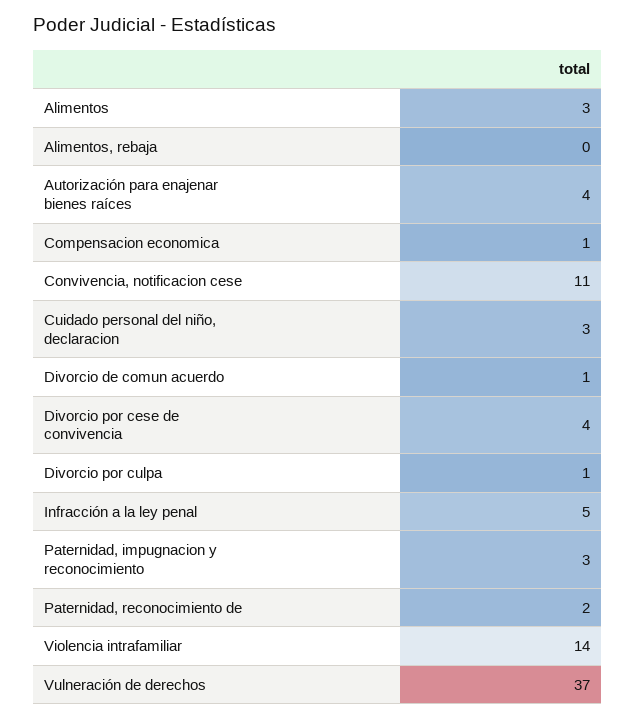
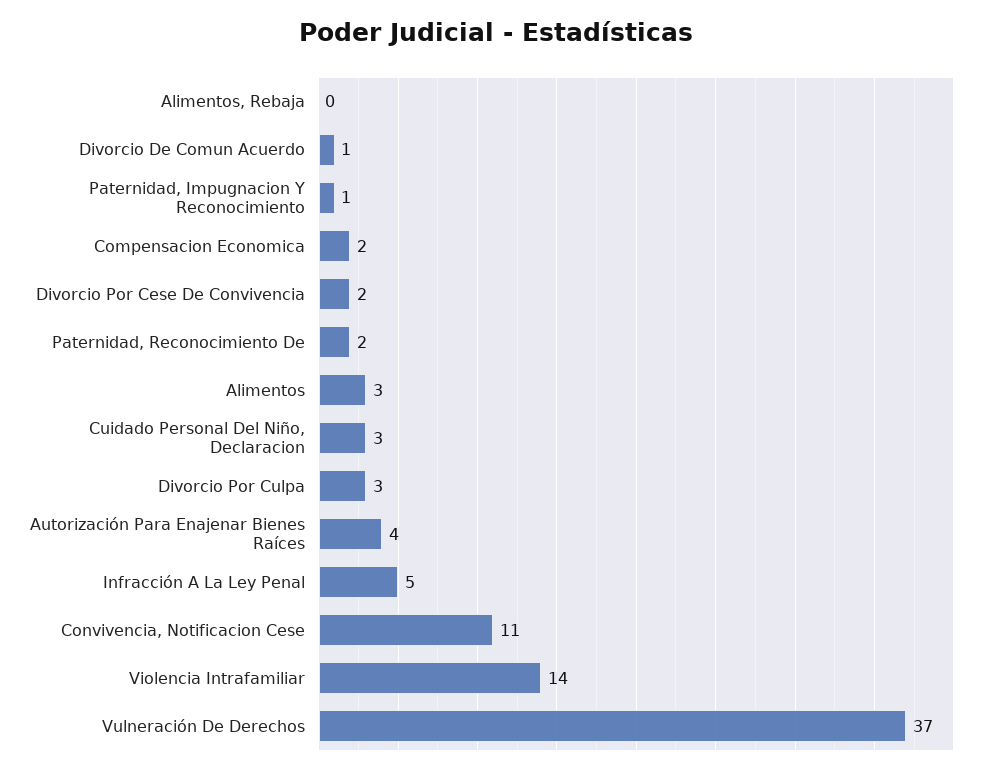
  {
    "Alimentos": 3,
    "Alimentos, rebaja": 0,
    "Autorización para enajenar bienes raíces": 4,
-   "Compensacion economica": 1,
+   "Compensacion economica": 2,
    "Convivencia, notificacion cese": 11,
    "Cuidado personal del niño, declaracion": 3,
    "Divorcio de comun acuerdo": 1,
-   "Divorcio por cese de convivencia": 4,
+   "Divorcio por cese de convivencia": 2,
-   "Divorcio por culpa": 1,
+   "Divorcio por culpa": 3,
    "Infracción a la ley penal": 5,
-   "Paternidad, impugnacion y reconocimiento": 3,
+   "Paternidad, impugnacion y reconocimiento": 1,
    "Paternidad, reconocimiento de": 2,
    "Violencia intrafamiliar": 14,
    "Vulneración de derechos": 37
  }

